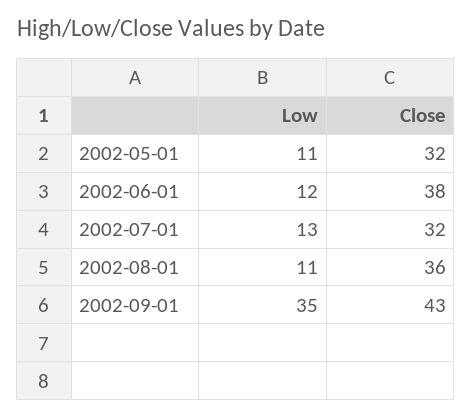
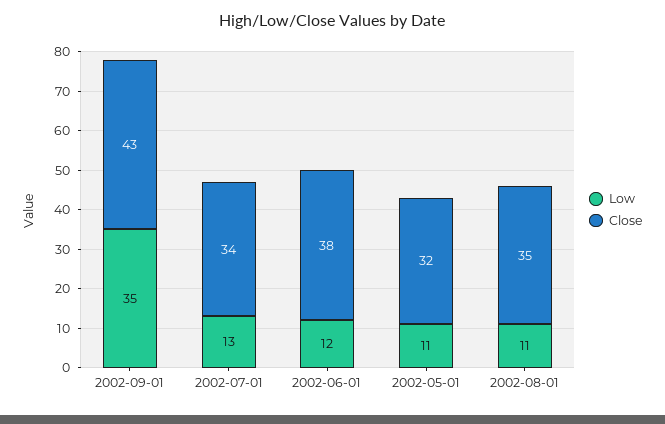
  {
    "Low": {
      "2002-05-01": 11,
      "2002-06-01": 12,
      "2002-07-01": 13,
      "2002-08-01": 11,
      "2002-09-01": 35
    },
    "Close": {
      "2002-05-01": 32,
      "2002-06-01": 38,
-     "2002-07-01": 32,
+     "2002-07-01": 34,
-     "2002-08-01": 36,
+     "2002-08-01": 35,
      "2002-09-01": 43
    }
  }

